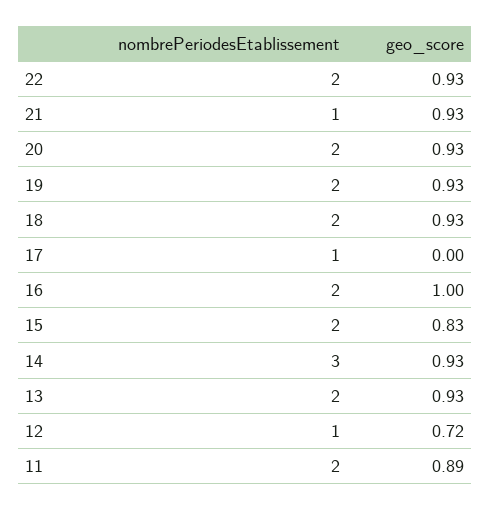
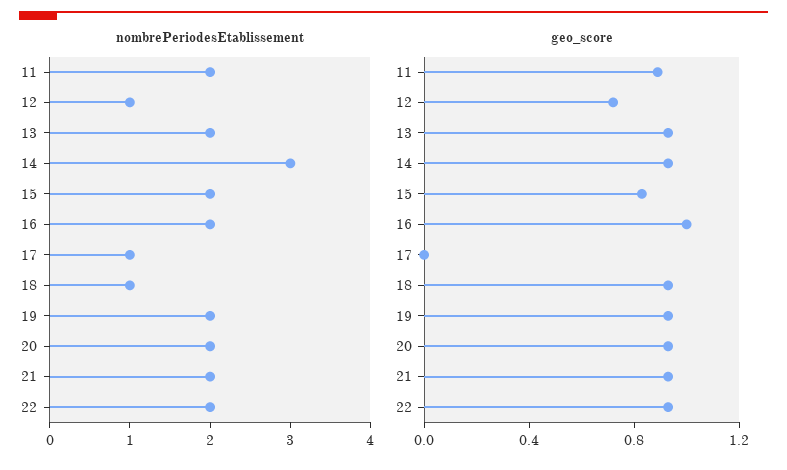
  {
    "nombrePeriodesEtablissement": {
      "22": 2,
-     "21": 1,
+     "21": 2,
      "20": 2,
      "19": 2,
-     "18": 2,
+     "18": 1,
      "17": 1,
      "16": 2,
      "15": 2,
      "14": 3,
      "13": 2,
      "12": 1,
      "11": 2
    },
    "geo_score": {
      "22": 0.93,
      "21": 0.93,
      "20": 0.93,
      "19": 0.93,
      "18": 0.93,
      "17": 0,
      "16": 1,
      "15": 0.83,
      "14": 0.93,
      "13": 0.93,
      "12": 0.72,
      "11": 0.89
    }
  }

